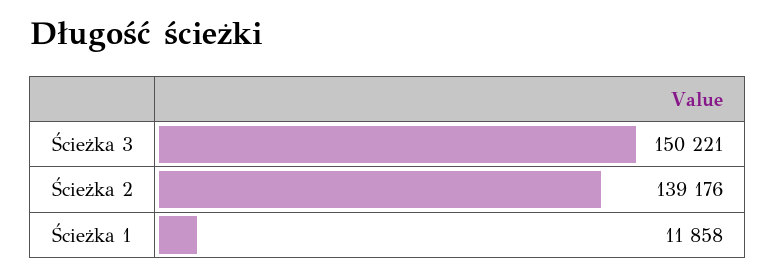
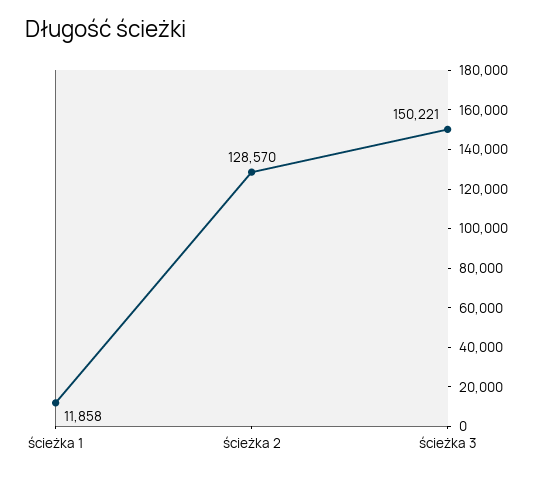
  {
    "Ścieżka 3": 150221,
-   "Ścieżka 2": 139176,
+   "Ścieżka 2": 128570,
    "Ścieżka 1": 11858
  }

